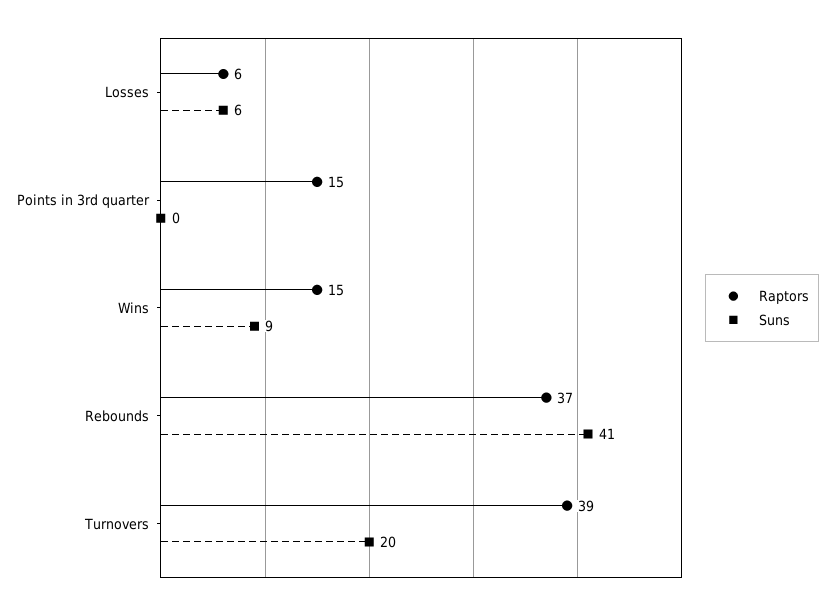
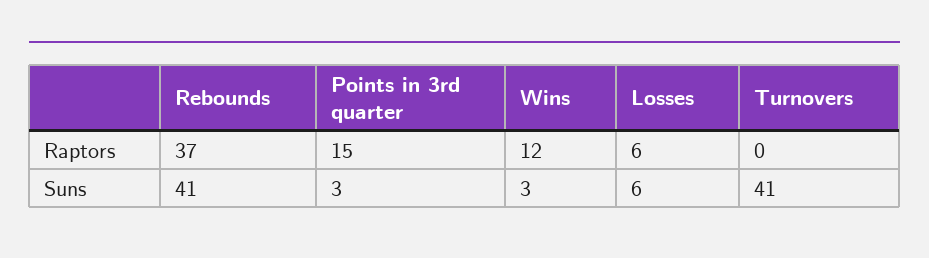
  {
    "Raptors": {
      "Losses": 6,
      "Points in 3rd quarter": 15,
-     "Wins": 15,
+     "Wins": 12,
      "Rebounds": 37,
-     "Turnovers": 39
+     "Turnovers": 0
    },
    "Suns": {
      "Losses": 6,
-     "Points in 3rd quarter": 0,
+     "Points in 3rd quarter": 3,
-     "Wins": 9,
+     "Wins": 3,
      "Rebounds": 41,
-     "Turnovers": 20
+     "Turnovers": 41
    }
  }

